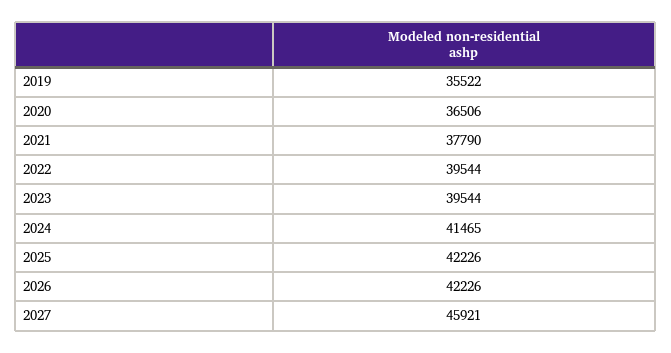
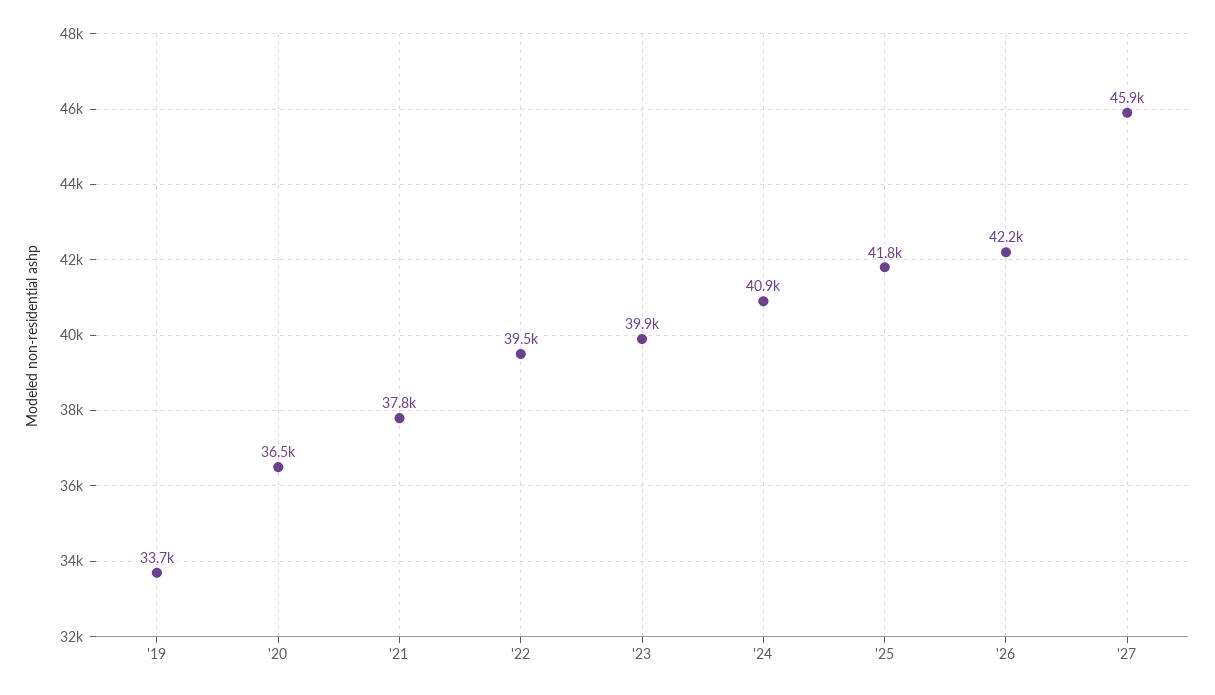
  {
-   "2019": 35522,
+   "2019": 33700,
    "2020": 36506,
    "2021": 37790,
    "2022": 39544,
-   "2023": 39544,
+   "2023": 39900,
-   "2024": 41465,
+   "2024": 40900,
-   "2025": 42226,
+   "2025": 41800,
    "2026": 42226,
    "2027": 45921
  }

